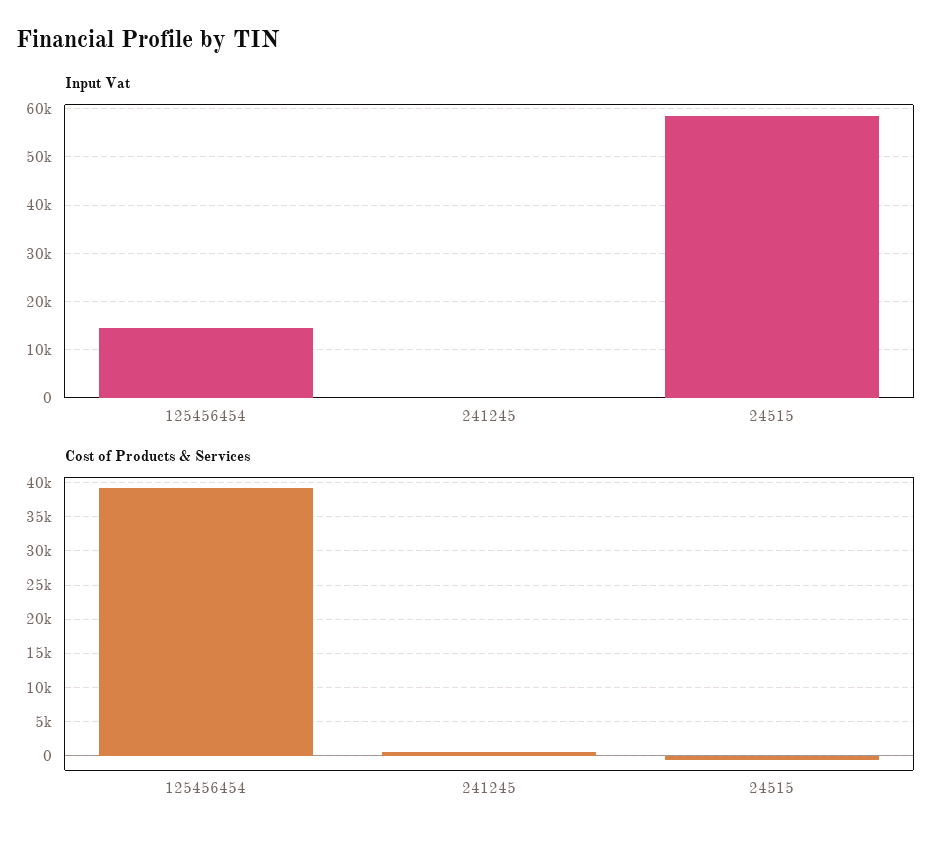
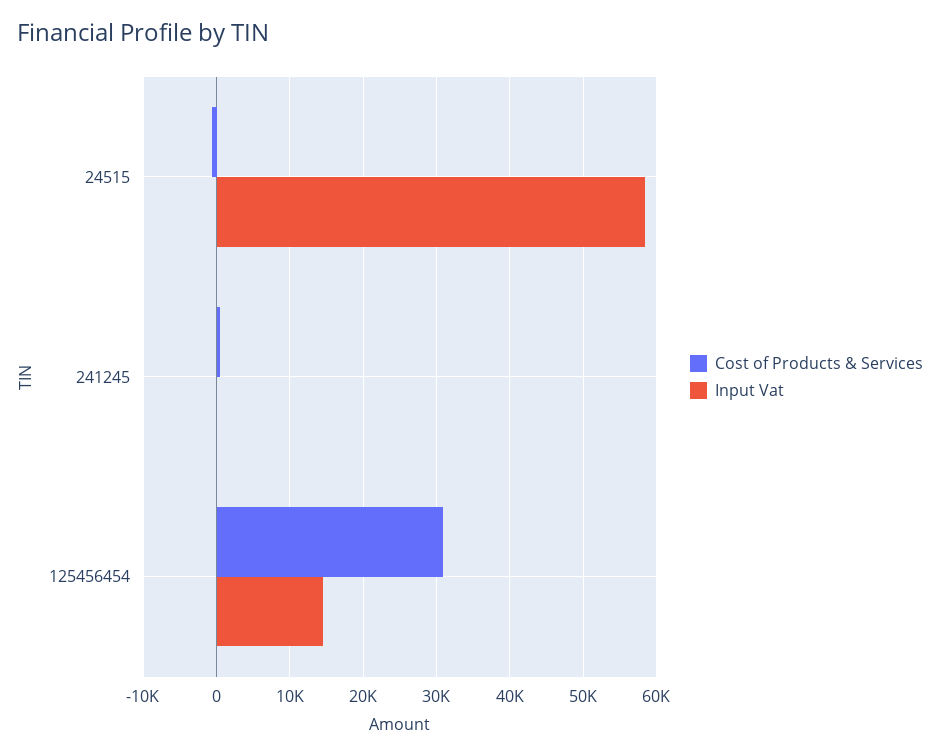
  {
    "Input Vat": {
      "125456454": 15000,
      "241245": 0,
      "24515": 58000
    },
    "Cost of Products & Services": {
-     "125456454": 39000,
+     "125456454": 31000,
      "241245": 0,
      "24515": -1000
    }
  }

